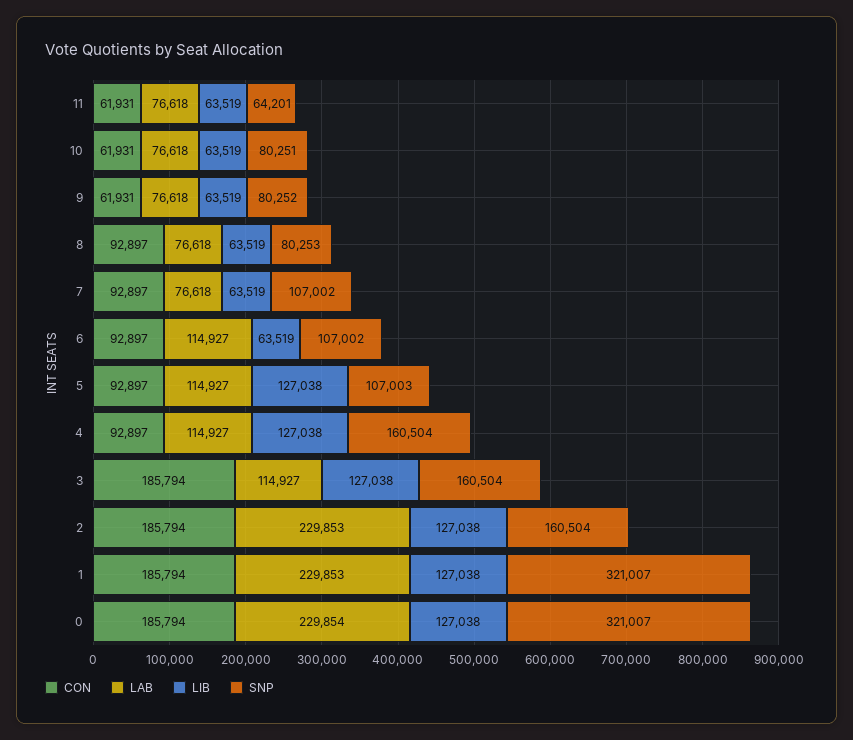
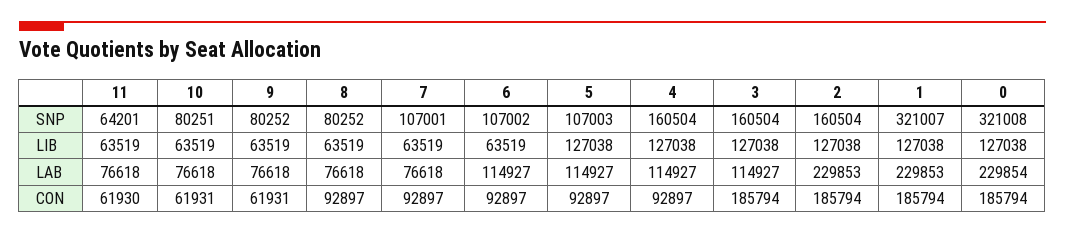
  {
    "CON": {
-     "11": 61931,
+     "11": 61930,
      "10": 61931,
      "9": 61931,
      "8": 92897,
      "7": 92897,
      "6": 92897,
      "5": 92897,
      "4": 92897,
      "3": 185794,
      "2": 185794,
      "1": 185794,
      "0": 185794
    },
    "LAB": {
      "11": 76618,
      "10": 76618,
      "9": 76618,
      "8": 76618,
      "7": 76618,
      "6": 114927,
      "5": 114927,
      "4": 114927,
      "3": 114927,
      "2": 229853,
      "1": 229853,
      "0": 229854
    },
    "LIB": {
      "11": 63519,
      "10": 63519,
      "9": 63519,
      "8": 63519,
      "7": 63519,
      "6": 63519,
      "5": 127038,
      "4": 127038,
      "3": 127038,
      "2": 127038,
      "1": 127038,
      "0": 127038
    },
    "SNP": {
      "11": 64201,
      "10": 80251,
      "9": 80252,
-     "8": 80253,
+     "8": 80252,
-     "7": 107002,
+     "7": 107001,
      "6": 107002,
      "5": 107003,
      "4": 160504,
      "3": 160504,
      "2": 160504,
      "1": 321007,
-     "0": 321007
+     "0": 321008
    }
  }

